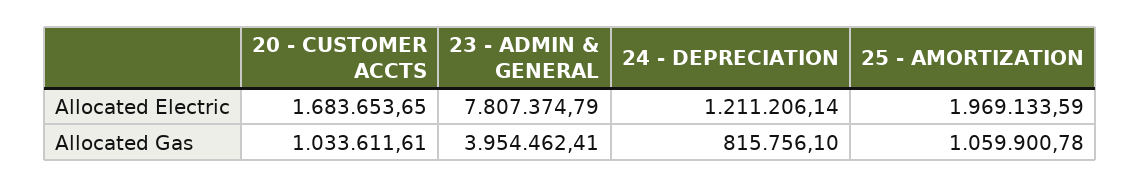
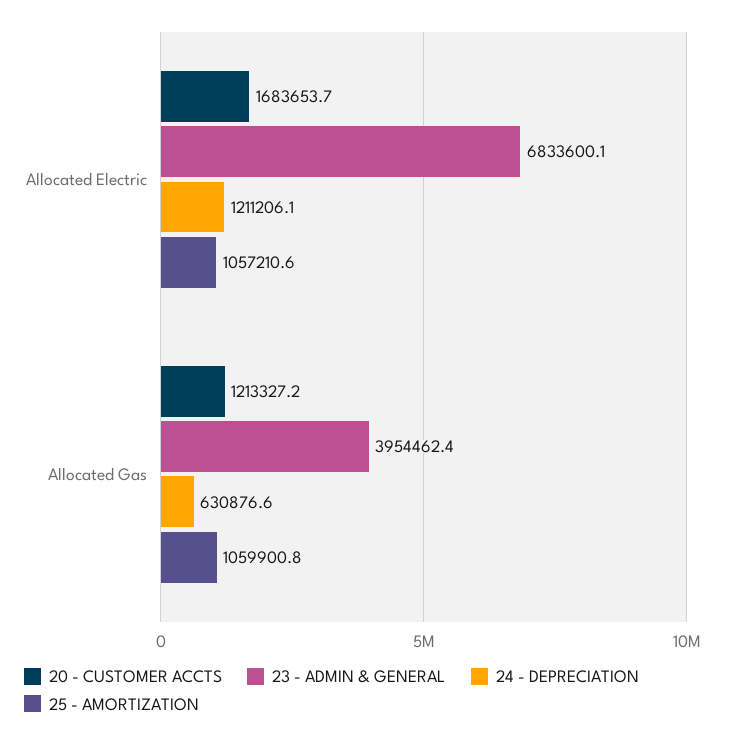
  {
    "20 - CUSTOMER ACCTS": {
      "Allocated Electric": 1683653.65,
-     "Allocated Gas": 1033611.61
+     "Allocated Gas": 1213327.2
    },
    "23 - ADMIN & GENERAL": {
-     "Allocated Electric": 7807374.79,
+     "Allocated Electric": 6833600.1,
      "Allocated Gas": 3954462.41
    },
    "24 - DEPRECIATION": {
      "Allocated Electric": 1211206.14,
-     "Allocated Gas": 815756.1
+     "Allocated Gas": 630876.6
    },
    "25 - AMORTIZATION": {
-     "Allocated Electric": 1969133.59,
+     "Allocated Electric": 1057210.6,
      "Allocated Gas": 1059900.78
    }
  }

